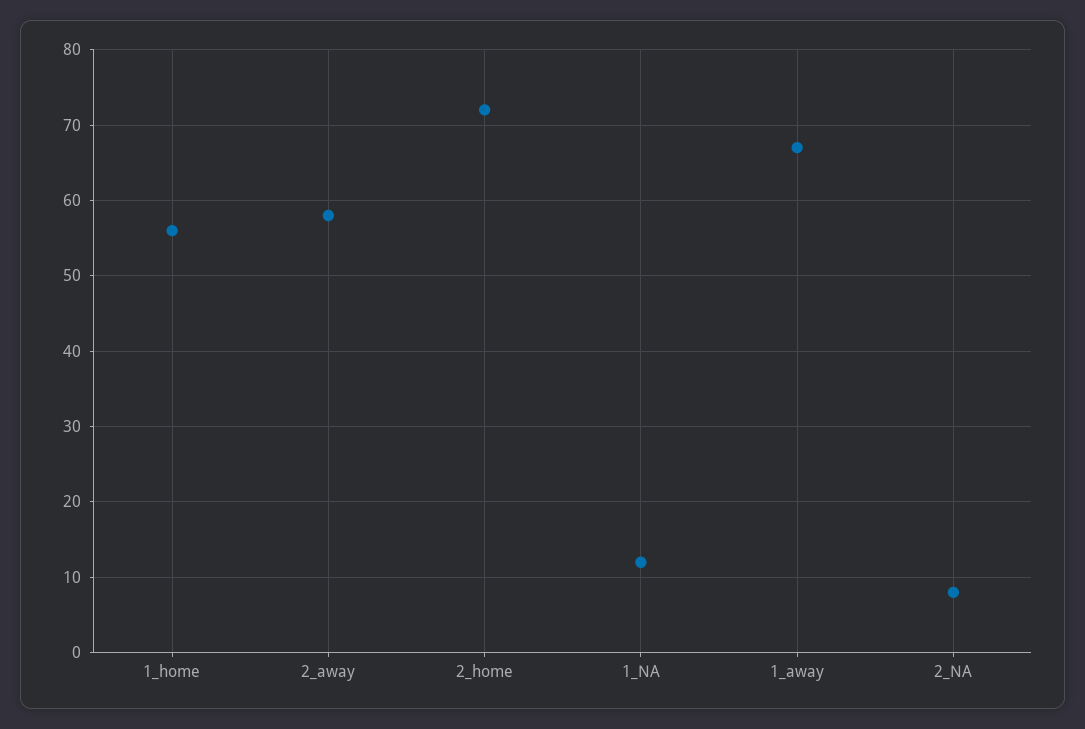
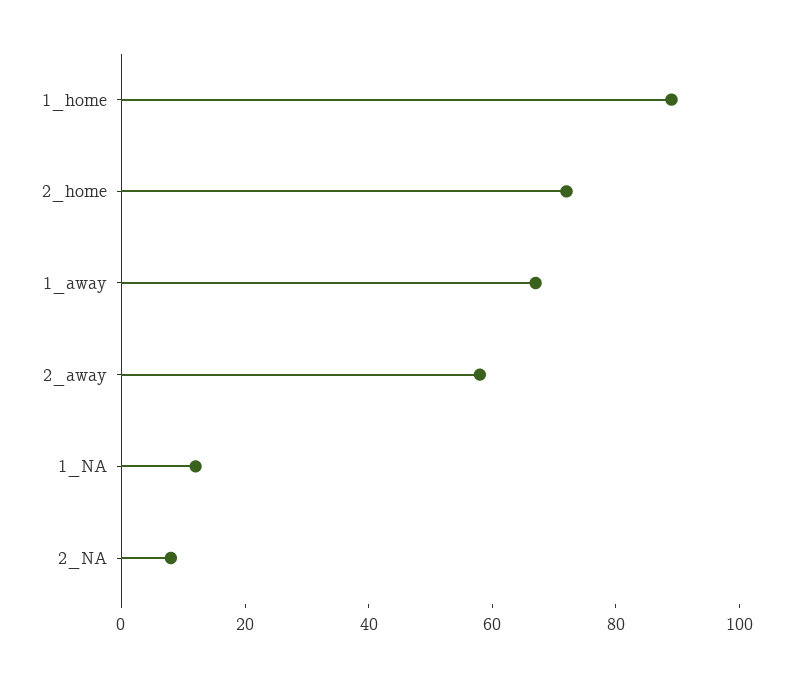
  {
-   "1_home": 56,
+   "1_home": 90,
    "2_away": 58,
    "2_home": 72,
    "1_NA": 12,
    "1_away": 67,
    "2_NA": 8
  }

